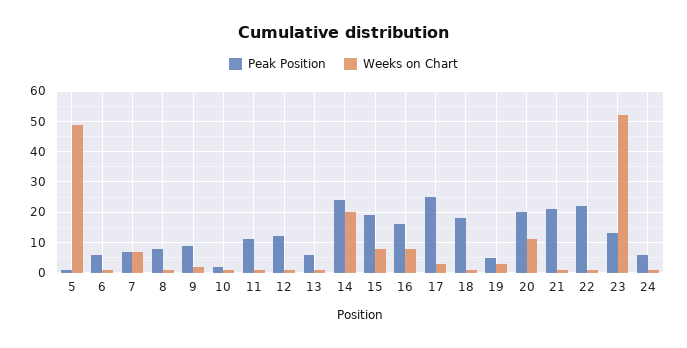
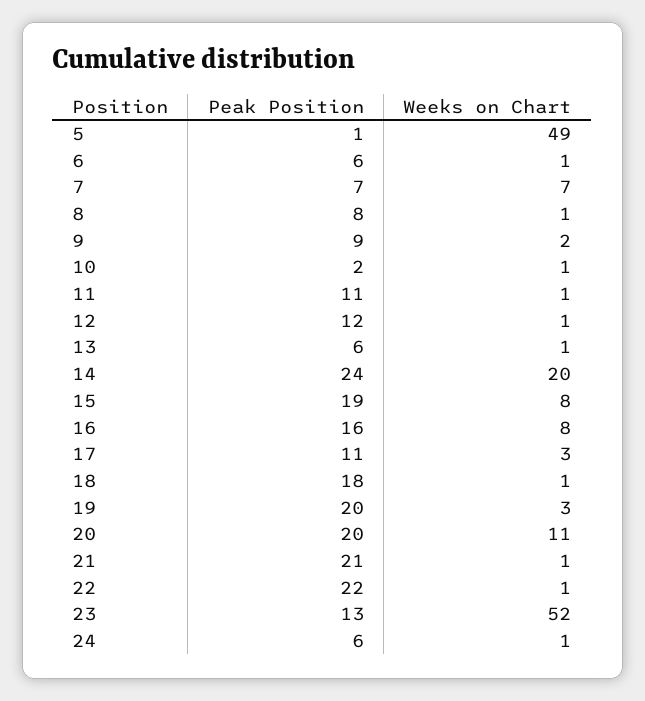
  {
    "Peak Position": {
      "5": 1,
      "6": 6,
      "7": 7,
      "8": 8,
      "9": 9,
      "10": 2,
      "11": 11,
      "12": 12,
      "13": 6,
      "14": 24,
      "15": 19,
      "16": 16,
-     "17": 25,
+     "17": 11,
      "18": 18,
-     "19": 5,
+     "19": 20,
      "20": 20,
      "21": 21,
      "22": 22,
      "23": 13,
      "24": 6
    },
    "Weeks on Chart": {
      "5": 49,
      "6": 1,
      "7": 7,
      "8": 1,
      "9": 2,
      "10": 1,
      "11": 1,
      "12": 1,
      "13": 1,
      "14": 20,
      "15": 8,
      "16": 8,
      "17": 3,
      "18": 1,
      "19": 3,
      "20": 11,
      "21": 1,
      "22": 1,
      "23": 52,
      "24": 1
    }
  }

